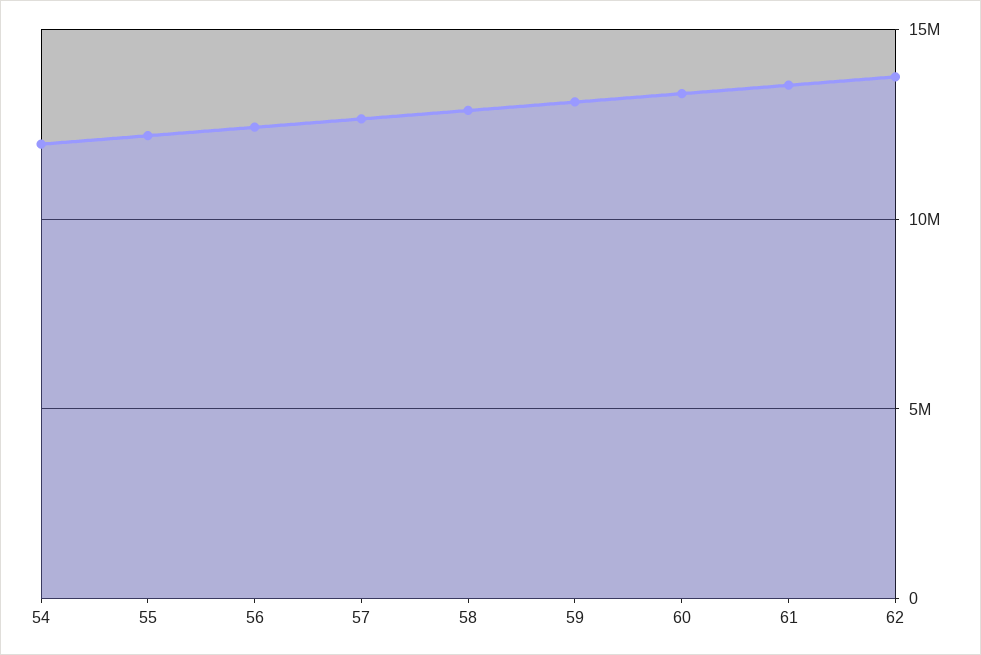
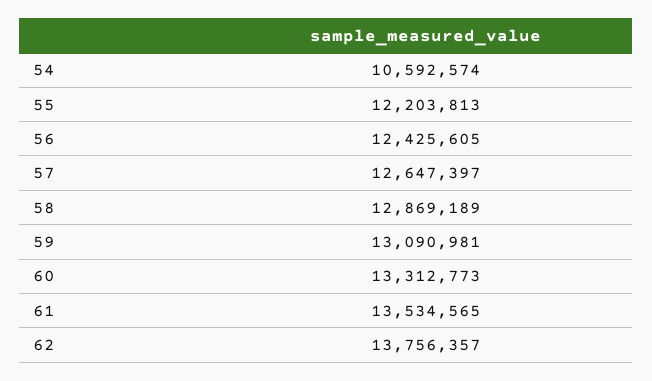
  {
-   "54": 12000000,
+   "54": 10592574,
    "55": 12203813,
    "56": 12425605,
    "57": 12647397,
    "58": 12869189,
    "59": 13090981,
    "60": 13312773,
    "61": 13534565,
    "62": 13756357
  }

